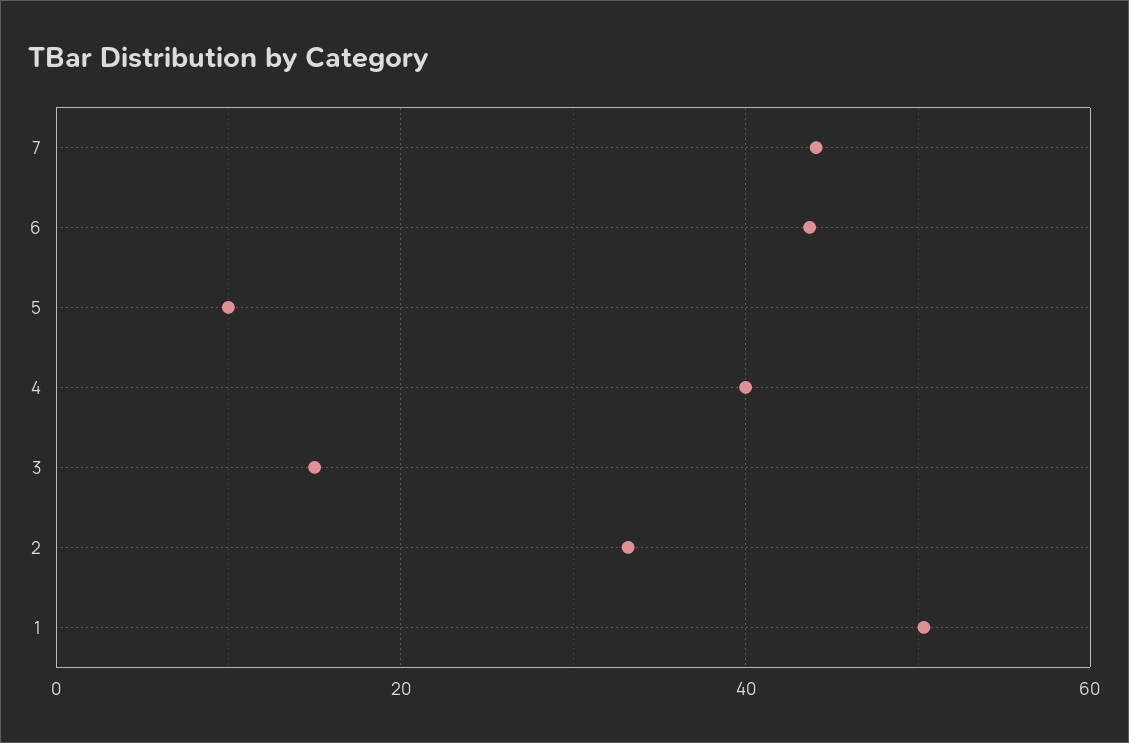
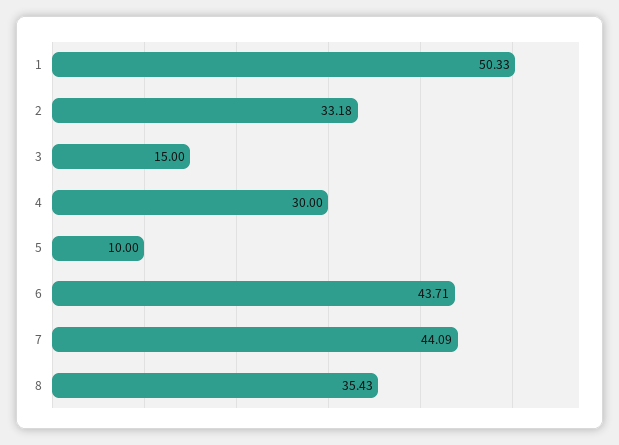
  {
    "7": 44.09,
    "6": 43.71,
    "5": 10,
-   "4": 40,
+   "4": 30,
    "3": 15,
    "2": 33.18,
-   "1": 50.33
+   "1": 50.33,
+   "8": 35.43
  }

